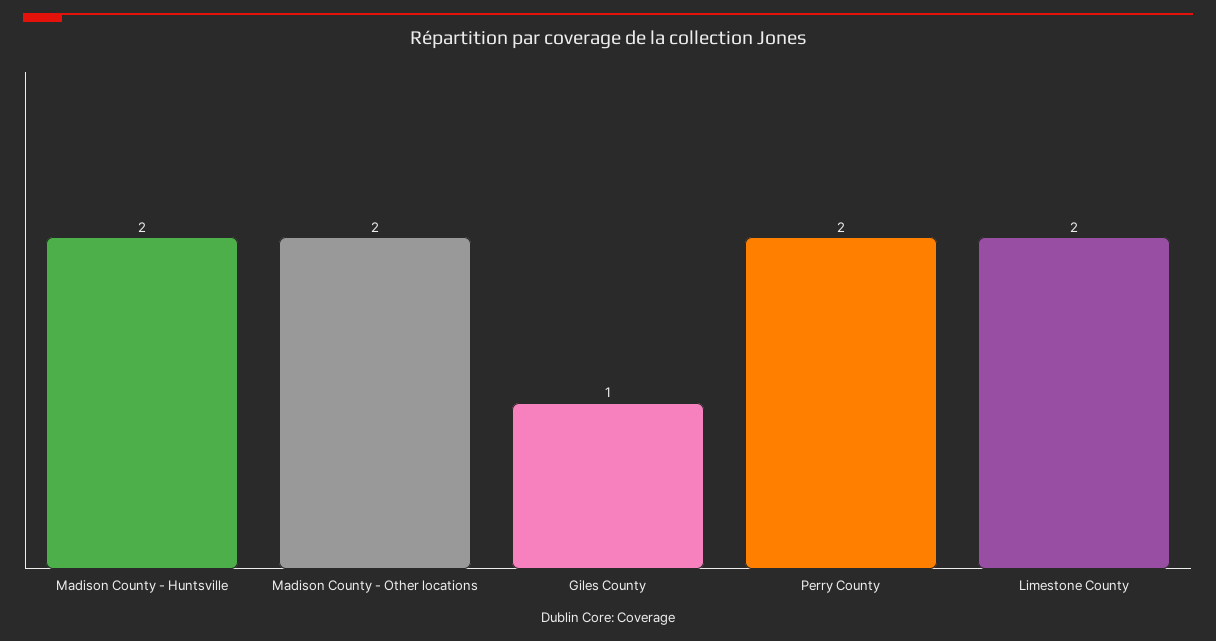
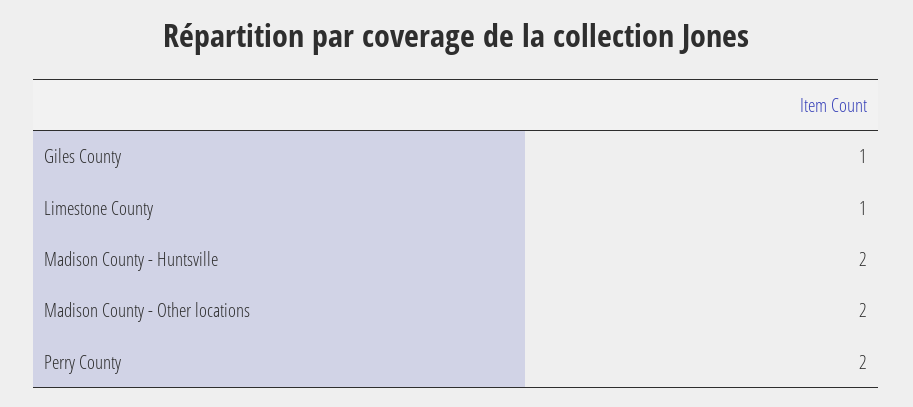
  {
    "Madison County - Huntsville": 2,
    "Madison County - Other locations": 2,
    "Giles County": 1,
    "Perry County": 2,
-   "Limestone County": 2
+   "Limestone County": 1
  }

